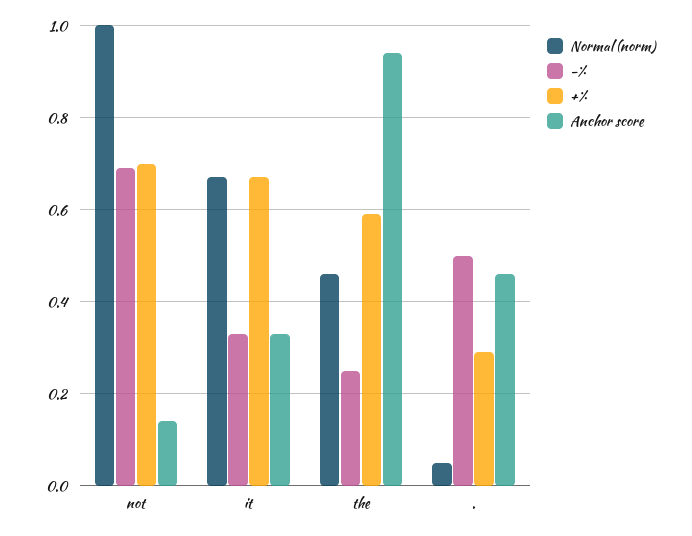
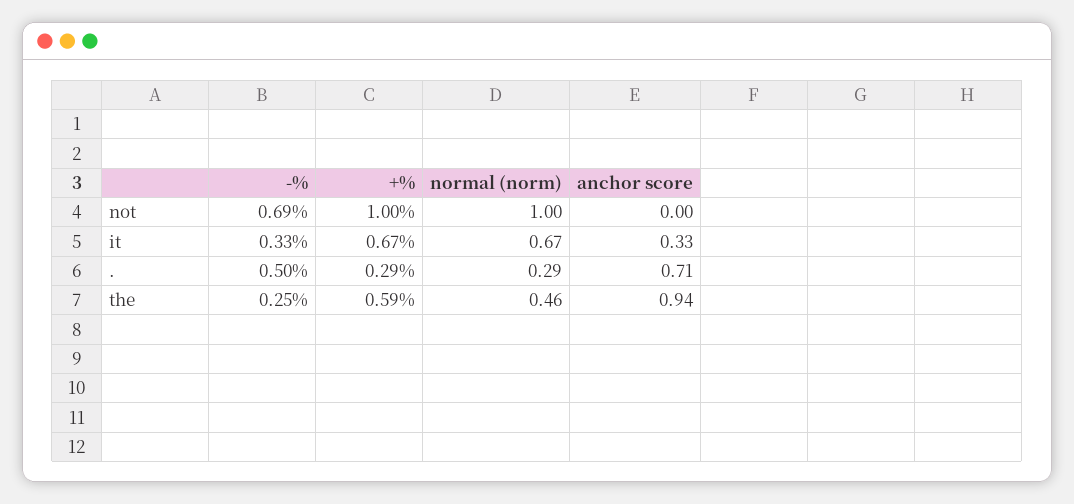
  {
    "Normal (norm)": {
      "not": 1,
      "it": 0.67,
      "the": 0.46,
-     ".": 0.05
+     ".": 0.29
    },
    "-%": {
      "not": 0.69,
      "it": 0.33,
      "the": 0.25,
      ".": 0.5
    },
    "+%": {
-     "not": 0.7,
+     "not": 1,
      "it": 0.67,
      "the": 0.59,
      ".": 0.29
    },
    "Anchor score": {
-     "not": 0.15,
+     "not": 0,
      "it": 0.33,
      "the": 0.94,
-     ".": 0.45
+     ".": 0.71
    }
  }

